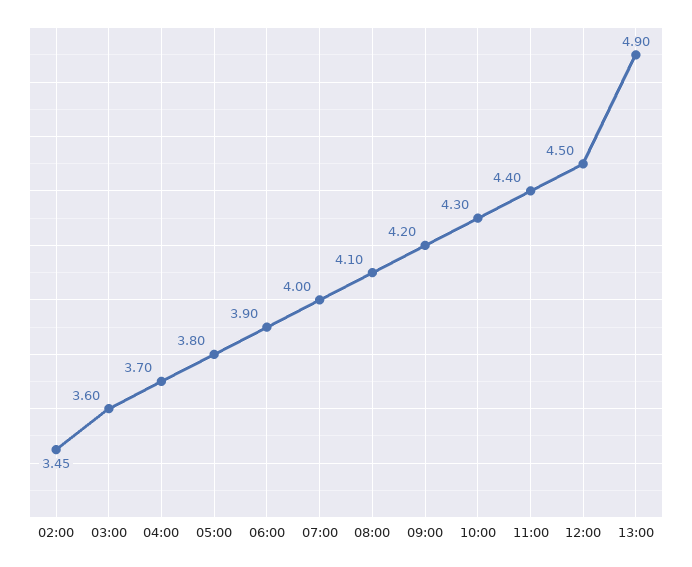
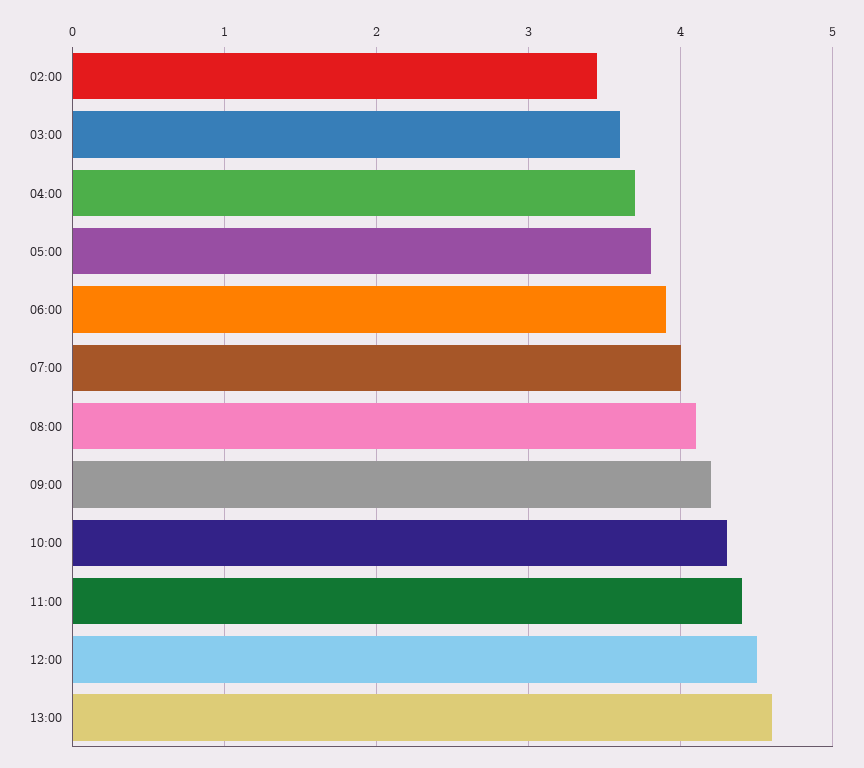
  {
    "02:00": 3.45,
    "03:00": 3.6,
    "04:00": 3.7,
    "05:00": 3.8,
    "06:00": 3.9,
    "07:00": 4,
    "08:00": 4.1,
    "09:00": 4.2,
    "10:00": 4.3,
    "11:00": 4.4,
    "12:00": 4.5,
-   "13:00": 4.9
+   "13:00": 4.6
  }

